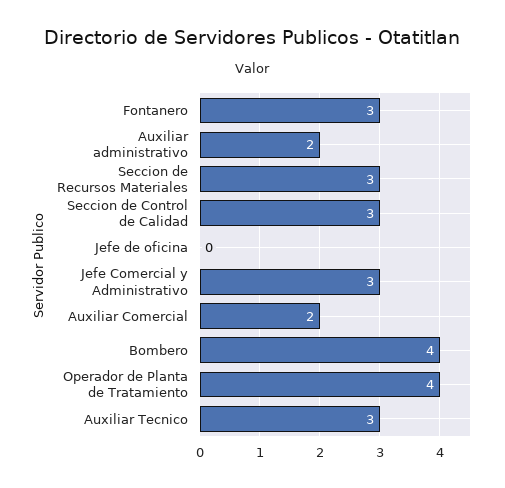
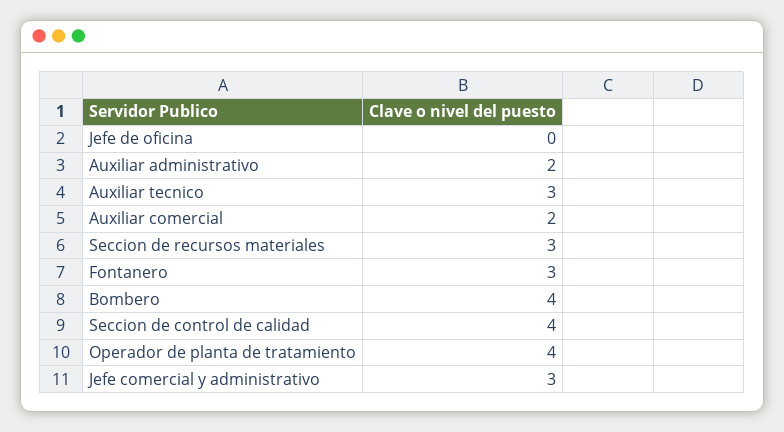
  {
    "Fontanero": 3,
    "Auxiliar administrativo": 2,
    "Seccion de Recursos Materiales": 3,
-   "Seccion de Control de Calidad": 3,
+   "Seccion de Control de Calidad": 4,
    "Jefe de oficina": 0,
    "Jefe Comercial y Administrativo": 3,
    "Auxiliar Comercial": 2,
    "Bombero": 4,
    "Operador de Planta de Tratamiento": 4,
    "Auxiliar Tecnico": 3
  }

